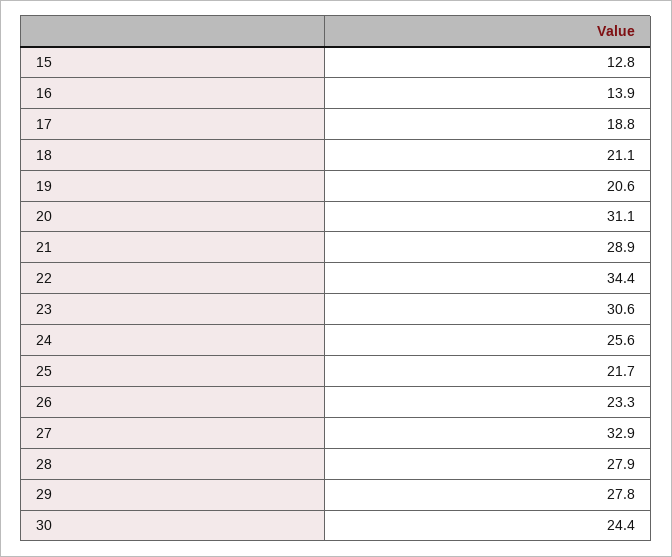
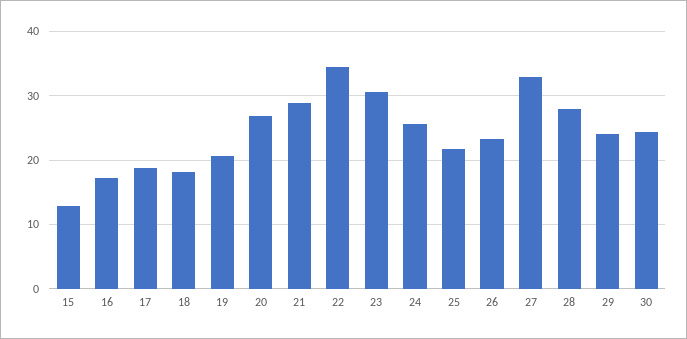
  {
    "15": 12.8,
-   "16": 13.9,
+   "16": 17,
    "17": 18.8,
-   "18": 21.1,
+   "18": 18,
    "19": 20.6,
-   "20": 31.1,
+   "20": 27,
    "21": 28.9,
    "22": 34.4,
    "23": 30.6,
    "24": 25.6,
    "25": 21.7,
    "26": 23.3,
    "27": 32.9,
    "28": 27.9,
-   "29": 27.8,
+   "29": 24,
    "30": 24.4
  }

